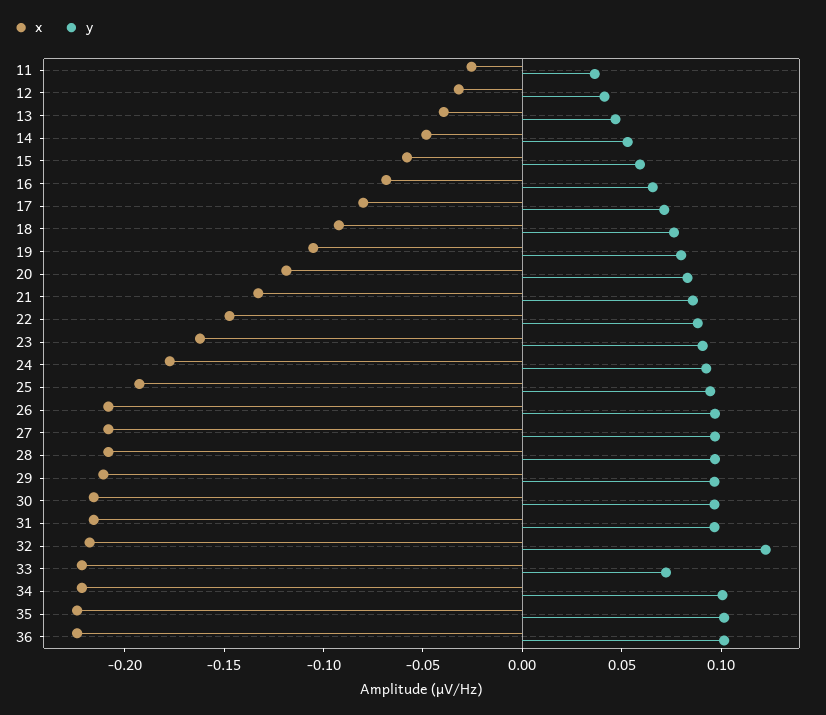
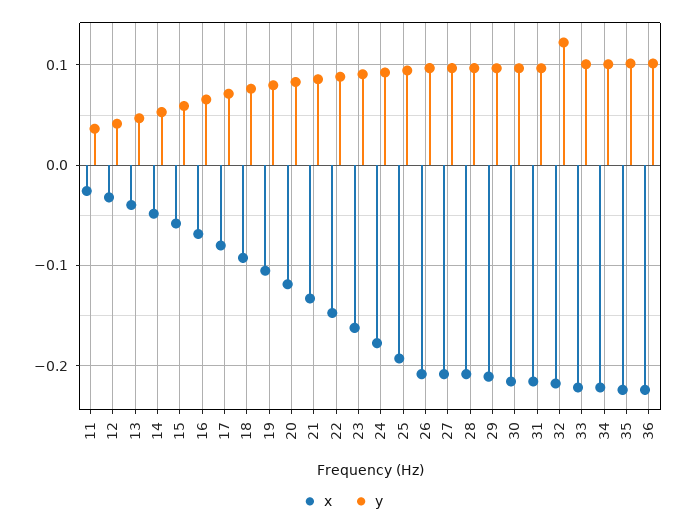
  {
    "x": {
      "11": -0.03,
      "12": -0.03,
      "13": -0.04,
      "14": -0.05,
      "15": -0.06,
      "16": -0.07,
      "17": -0.08,
      "18": -0.09,
      "19": -0.11,
      "20": -0.12,
      "21": -0.13,
      "22": -0.15,
      "23": -0.16,
      "24": -0.18,
      "25": -0.19,
      "26": -0.21,
      "27": -0.21,
      "28": -0.21,
      "29": -0.21,
      "30": -0.22,
      "31": -0.22,
      "32": -0.22,
      "33": -0.22,
      "34": -0.22,
      "35": -0.22,
      "36": -0.22
    },
    "y": {
      "11": 0.04,
      "12": 0.04,
      "13": 0.05,
      "14": 0.05,
      "15": 0.06,
      "16": 0.07,
      "17": 0.07,
      "18": 0.08,
      "19": 0.08,
      "20": 0.08,
      "21": 0.09,
      "22": 0.09,
      "23": 0.09,
      "24": 0.09,
      "25": 0.09,
      "26": 0.1,
      "27": 0.1,
      "28": 0.1,
      "29": 0.1,
      "30": 0.1,
      "31": 0.1,
      "32": 0.12,
-     "33": 0.07,
+     "33": 0.1,
      "34": 0.1,
      "35": 0.1,
      "36": 0.1
    }
  }

